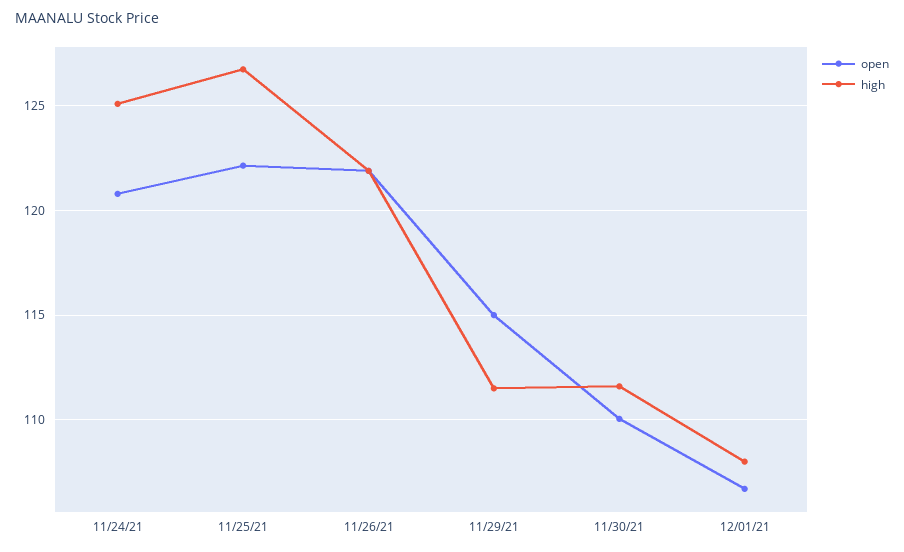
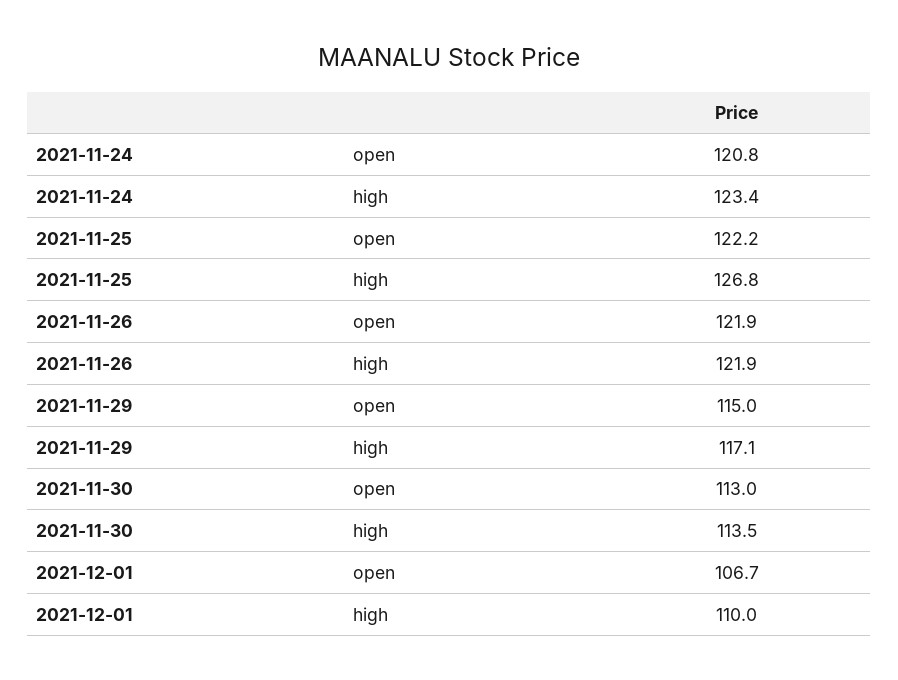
  {
    "open": {
      "11/24/21": 120.8,
      "11/25/21": 122.2,
      "11/26/21": 121.9,
      "11/29/21": 115,
-     "11/30/21": 110,
+     "11/30/21": 113,
      "12/01/21": 106.7
    },
    "high": {
-     "11/24/21": 125,
+     "11/24/21": 123.4,
      "11/25/21": 126.8,
      "11/26/21": 121.9,
-     "11/29/21": 111.5,
+     "11/29/21": 117.1,
-     "11/30/21": 111.5,
+     "11/30/21": 113.5,
-     "12/01/21": 108
+     "12/01/21": 110
    }
  }

